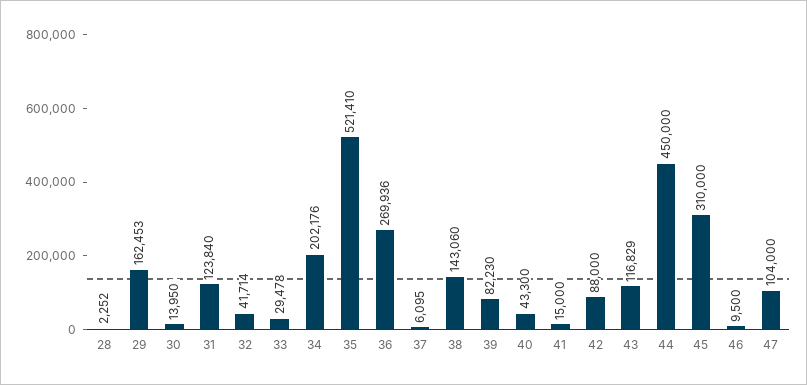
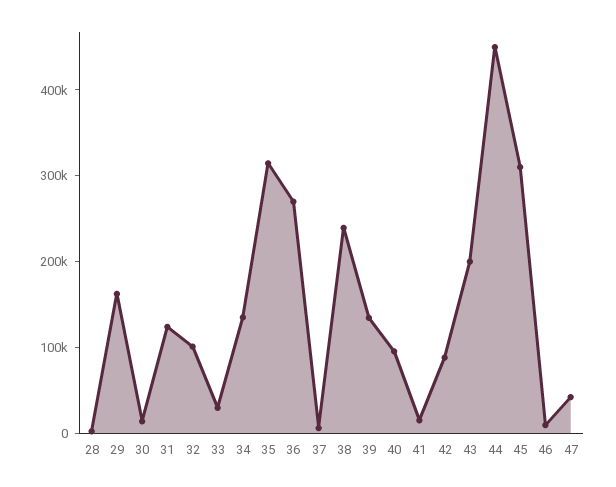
  {
    "28": 2252,
    "29": 162453,
    "30": 13950,
    "31": 123840,
-   "32": 41714,
+   "32": 100000,
    "33": 29478,
-   "34": 202176,
+   "34": 140000,
-   "35": 521410,
+   "35": 320000,
    "36": 269936,
    "37": 6095,
-   "38": 143060,
+   "38": 240000,
-   "39": 82230,
+   "39": 140000,
-   "40": 43300,
+   "40": 100000,
    "41": 15000,
    "42": 88000,
-   "43": 116829,
+   "43": 200000,
    "44": 450000,
    "45": 310000,
    "46": 9500,
-   "47": 104000
+   "47": 40000
  }

